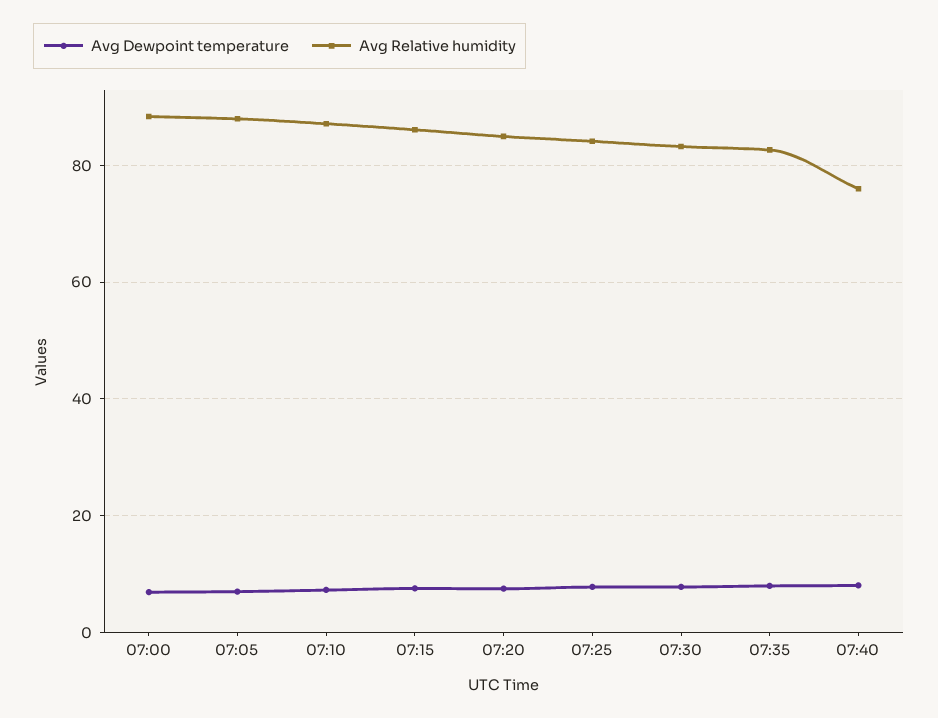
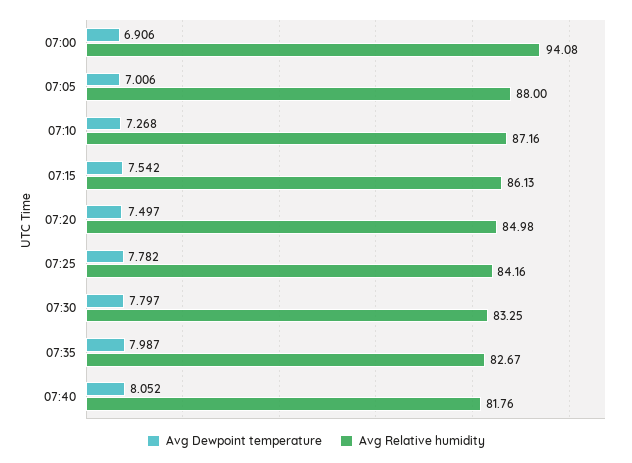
  {
    "Avg Dewpoint temperature": {
      "07:00": 6.906,
      "07:05": 7.006,
      "07:10": 7.268,
      "07:15": 7.542,
      "07:20": 7.497,
      "07:25": 7.782,
      "07:30": 7.797,
      "07:35": 7.987,
      "07:40": 8.052
    },
    "Avg Relative humidity": {
-     "07:00": 88,
+     "07:00": 94.08,
      "07:05": 88,
      "07:10": 87.16,
      "07:15": 86.13,
      "07:20": 84.98,
      "07:25": 84.16,
      "07:30": 83.25,
      "07:35": 82.67,
-     "07:40": 76
+     "07:40": 81.76
    }
  }

